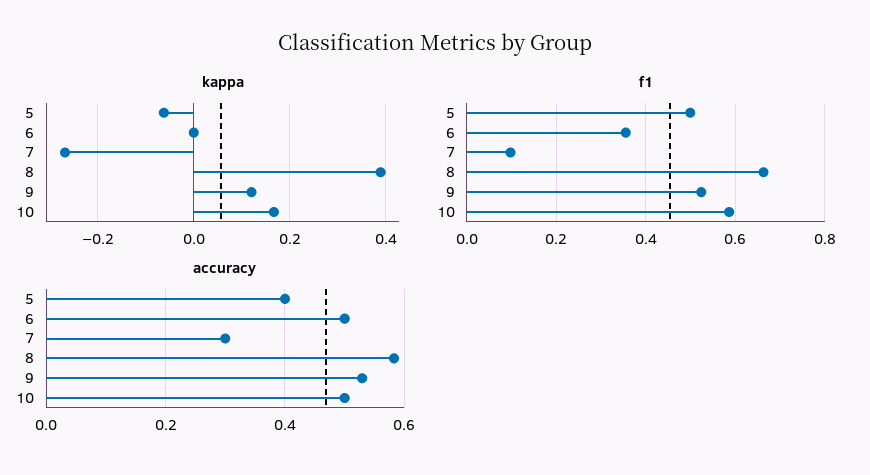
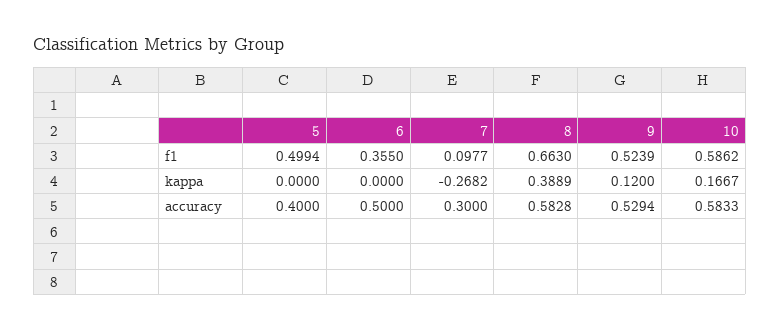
  {
    "kappa": {
-     "5": -0.06,
+     "5": 0,
      "6": 0,
      "7": -0.2682,
      "8": 0.3889,
      "9": 0.12,
      "10": 0.1667
    },
    "f1": {
      "5": 0.4994,
      "6": 0.355,
      "7": 0.0977,
      "8": 0.663,
      "9": 0.5239,
      "10": 0.5862
    },
    "accuracy": {
      "5": 0.4,
      "6": 0.5,
      "7": 0.3,
      "8": 0.5828,
      "9": 0.5294,
-     "10": 0.5
+     "10": 0.5833
    }
  }

